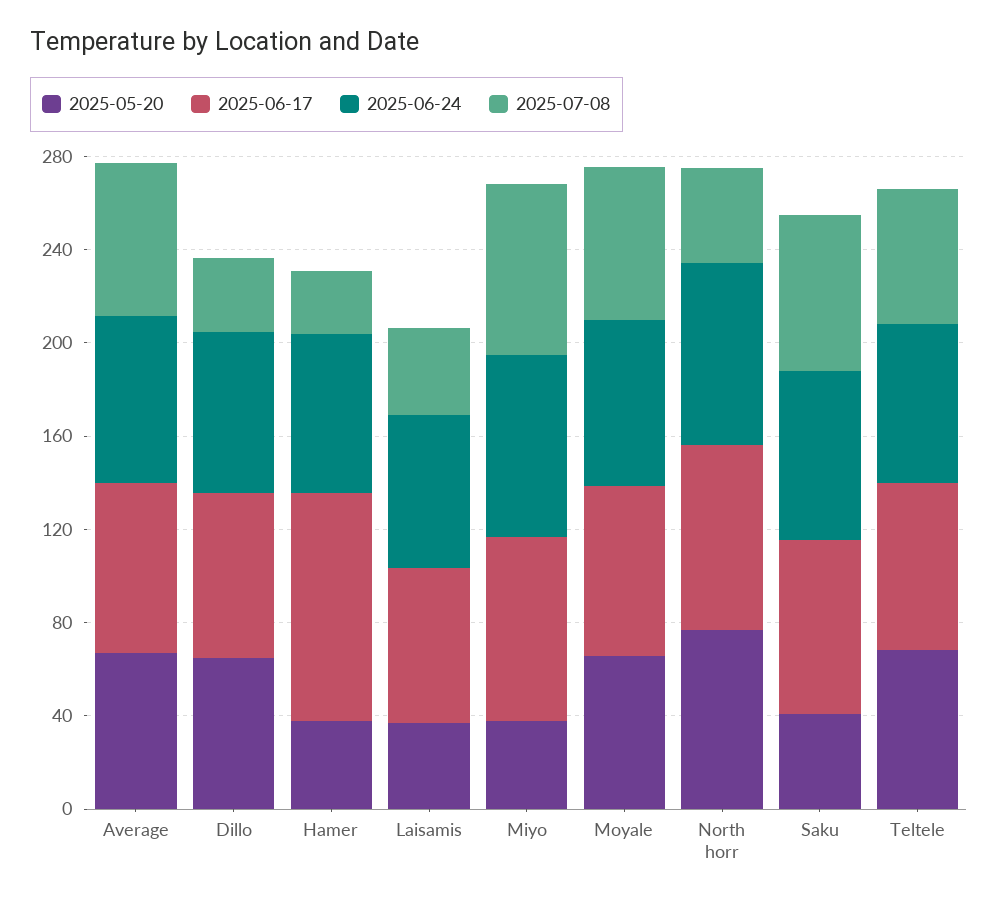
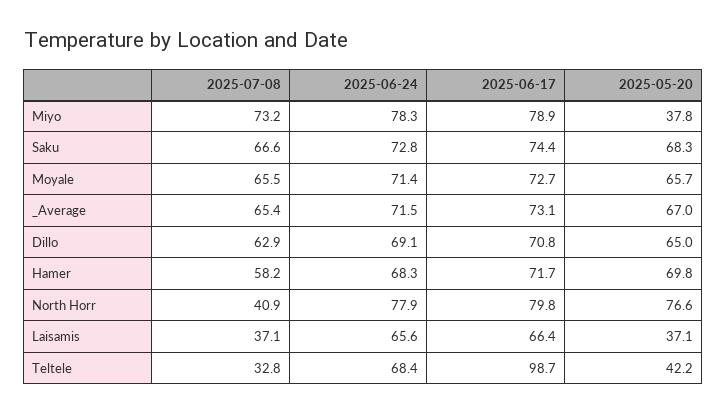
  {
    "2025-05-20": {
      "Average": 67,
      "Dillo": 65,
-     "Hamer": 40,
+     "Hamer": 69.8,
      "Laisamis": 37.1,
      "Miyo": 37.8,
      "Moyale": 65.7,
      "North horr": 76.6,
-     "Saku": 40,
+     "Saku": 68.3,
-     "Teltele": 70
+     "Teltele": 42.2
    },
    "2025-06-17": {
      "Average": 73.1,
      "Dillo": 70.8,
-     "Hamer": 100,
+     "Hamer": 71.7,
      "Laisamis": 66.4,
      "Miyo": 78.9,
      "Moyale": 72.7,
      "North horr": 79.8,
      "Saku": 74.4,
-     "Teltele": 70
+     "Teltele": 98.7
    },
    "2025-06-24": {
      "Average": 71.5,
      "Dillo": 69.1,
      "Hamer": 68.3,
      "Laisamis": 65.6,
      "Miyo": 78.3,
      "Moyale": 71.4,
      "North horr": 77.9,
      "Saku": 72.8,
      "Teltele": 68.4
    },
    "2025-07-08": {
      "Average": 65.4,
-     "Dillo": 30,
+     "Dillo": 62.9,
-     "Hamer": 30,
+     "Hamer": 58.2,
      "Laisamis": 37.1,
      "Miyo": 73.2,
      "Moyale": 65.5,
      "North horr": 40.9,
      "Saku": 66.6,
-     "Teltele": 60
+     "Teltele": 32.8
    }
  }

